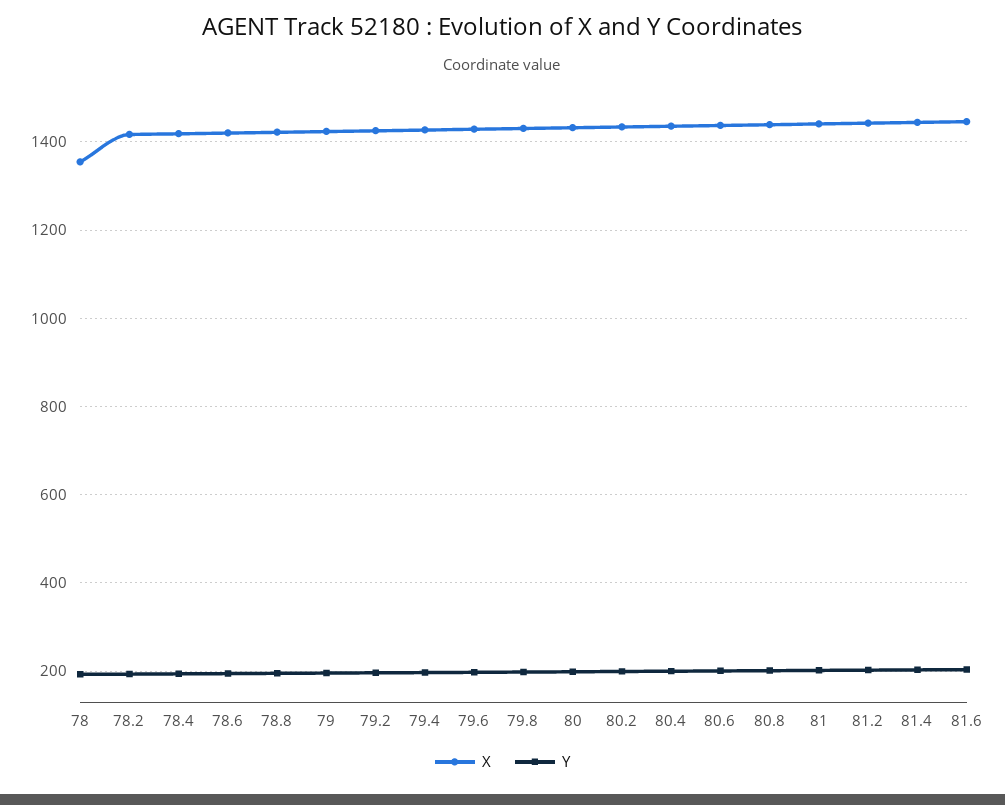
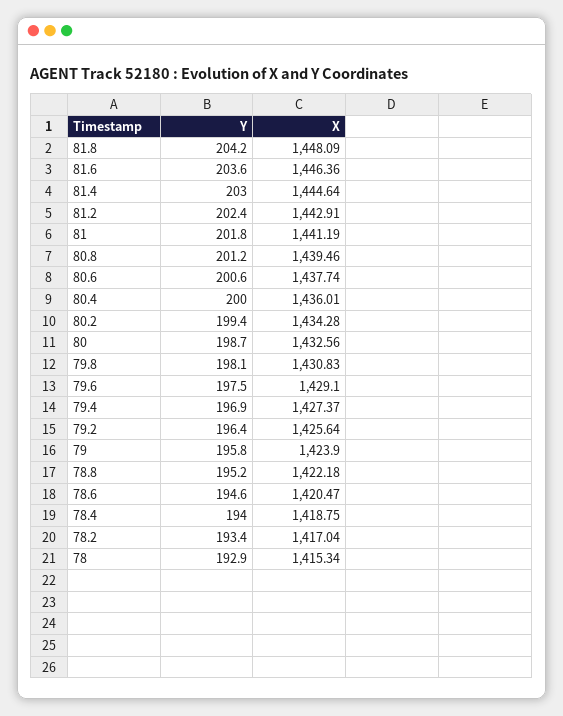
  {
    "X": {
-     "78": 1360,
+     "78": 1415.34,
      "78.2": 1417.04,
      "78.4": 1418.75,
      "78.6": 1420.47,
      "78.8": 1422.18,
      "79": 1423.9,
      "79.2": 1425.64,
      "79.4": 1427.37,
      "79.6": 1429.1,
      "79.8": 1430.83,
      "80": 1432.56,
      "80.2": 1434.28,
      "80.4": 1436.01,
      "80.6": 1437.74,
      "80.8": 1439.46,
      "81": 1441.19,
      "81.2": 1442.91,
      "81.4": 1444.64,
-     "81.6": 1446.36
+     "81.6": 1446.36,
+     "81.8": 1448.09
    },
    "Y": {
      "78": 192.9,
      "78.2": 193.4,
      "78.4": 194,
      "78.6": 194.6,
      "78.8": 195.2,
      "79": 195.8,
      "79.2": 196.4,
      "79.4": 196.9,
      "79.6": 197.5,
      "79.8": 198.1,
      "80": 198.7,
      "80.2": 199.4,
      "80.4": 200,
      "80.6": 200.6,
      "80.8": 201.2,
      "81": 201.8,
      "81.2": 202.4,
      "81.4": 203,
-     "81.6": 203.6
+     "81.6": 203.6,
+     "81.8": 204.2
    }
  }

